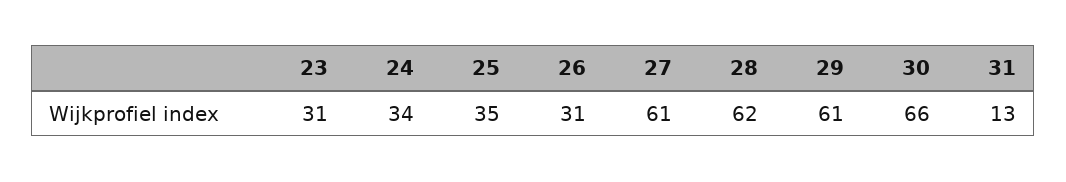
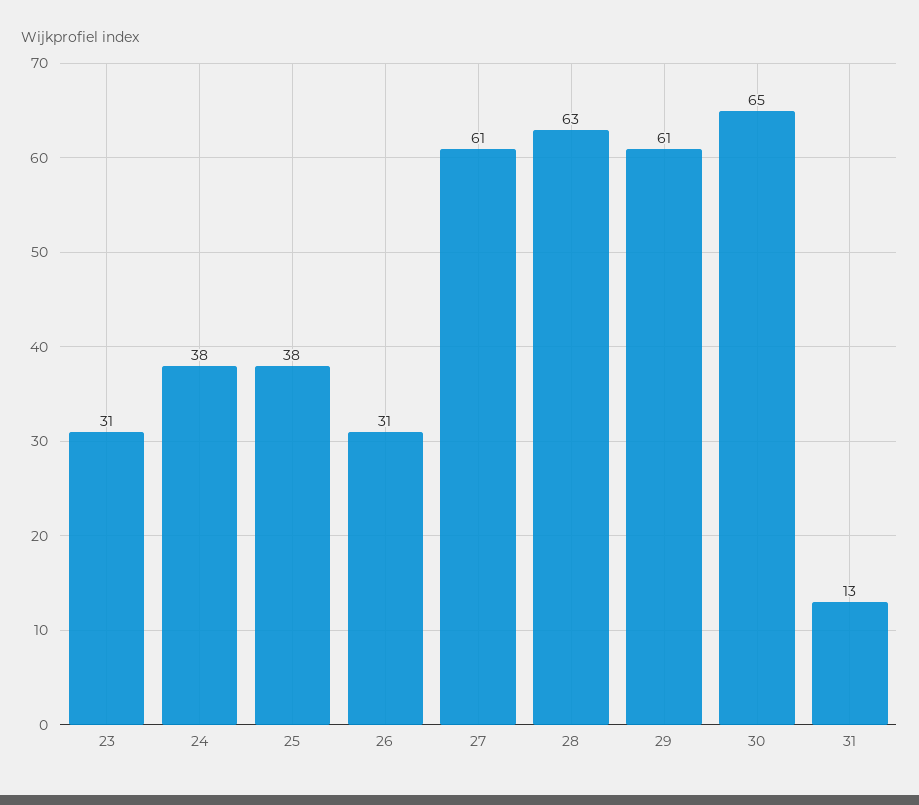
  {
    "23": 31,
-   "24": 34,
+   "24": 38,
-   "25": 35,
+   "25": 38,
    "26": 31,
    "27": 61,
-   "28": 62,
+   "28": 63,
    "29": 61,
-   "30": 66,
+   "30": 65,
    "31": 13
  }

